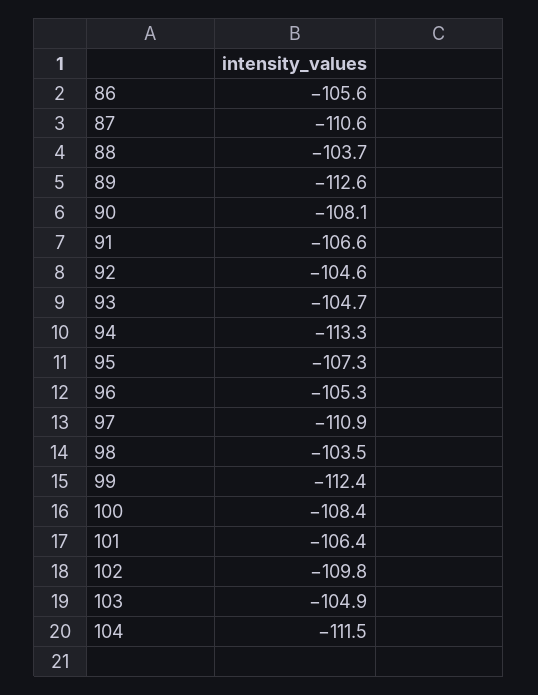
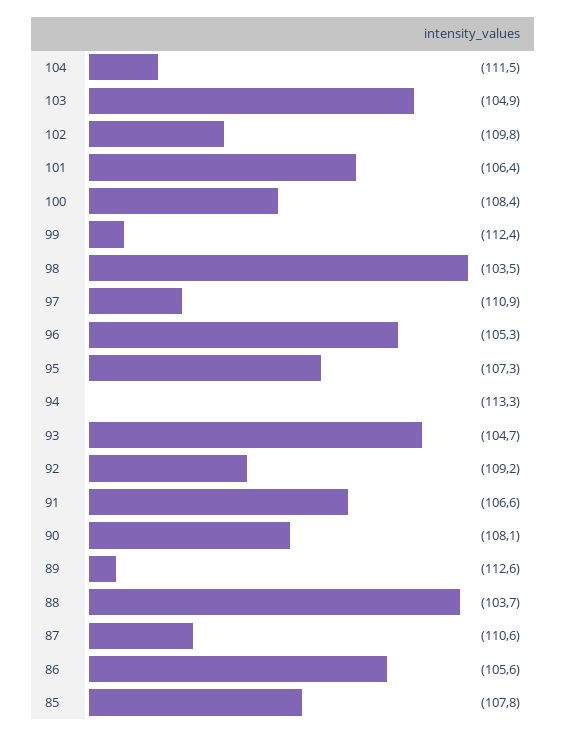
  {
    "86": -105.6,
    "87": -110.6,
    "88": -103.7,
    "89": -112.6,
    "90": -108.1,
    "91": -106.6,
-   "92": -104.6,
+   "92": -109.2,
    "93": -104.7,
    "94": -113.3,
    "95": -107.3,
    "96": -105.3,
    "97": -110.9,
    "98": -103.5,
    "99": -112.4,
    "100": -108.4,
    "101": -106.4,
    "102": -109.8,
    "103": -104.9,
-   "104": -111.5
+   "104": -111.5,
+   "85": -107.8
  }

